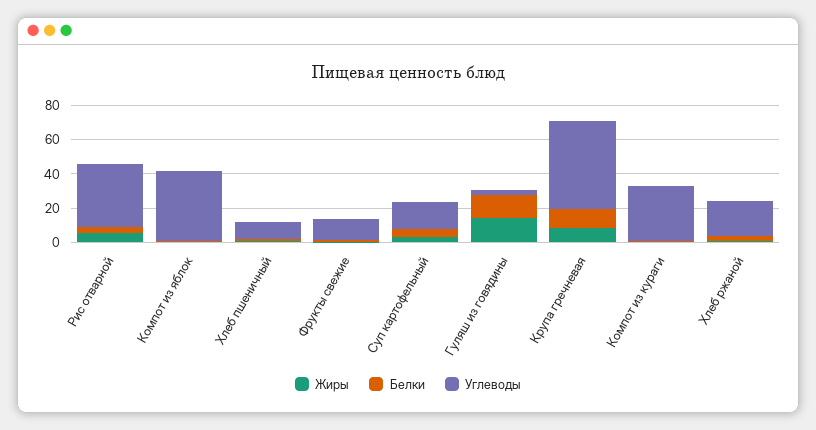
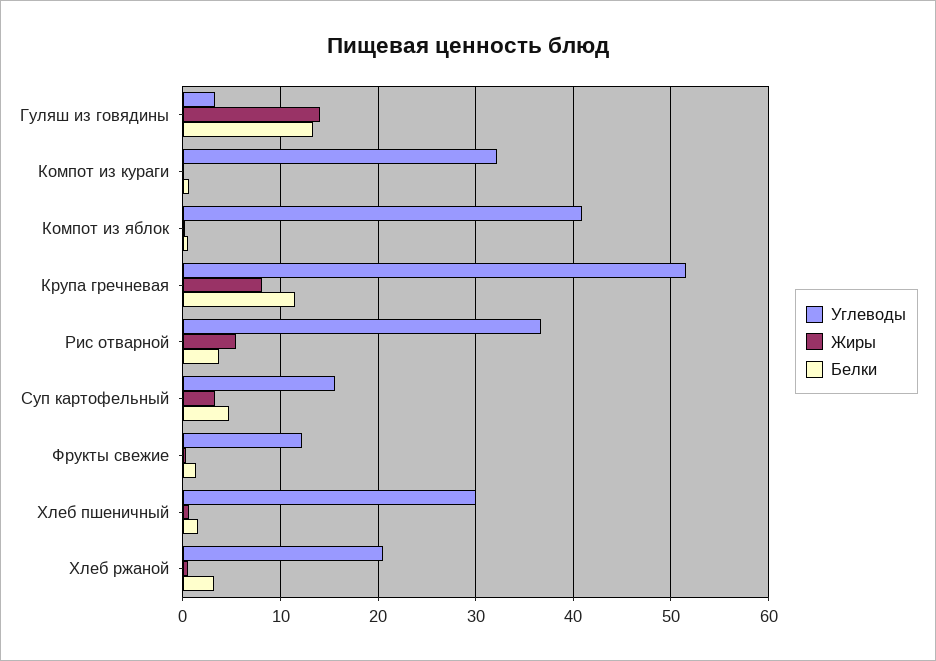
  {
    "Жиры": {
      "Рис отварной": 5,
      "Компот из яблок": 0,
      "Хлеб пшеничный": 1,
      "Фрукты свежие": 0,
      "Суп картофельный": 3,
      "Гуляш из говядины": 14,
      "Крупа гречневая": 8,
      "Компот из кураги": 0,
      "Хлеб ржаной": 1
    },
    "Белки": {
      "Рис отварной": 4,
      "Компот из яблок": 1,
      "Хлеб пшеничный": 2,
      "Фрукты свежие": 1,
      "Суп картофельный": 5,
      "Гуляш из говядины": 13,
      "Крупа гречневая": 12,
      "Компот из кураги": 1,
      "Хлеб ржаной": 3
    },
    "Углеводы": {
      "Рис отварной": 37,
      "Компот из яблок": 41,
-     "Хлеб пшеничный": 10,
+     "Хлеб пшеничный": 30,
      "Фрукты свежие": 12,
      "Суп картофельный": 16,
      "Гуляш из говядины": 3,
      "Крупа гречневая": 52,
      "Компот из кураги": 32,
      "Хлеб ржаной": 21
    }
  }

